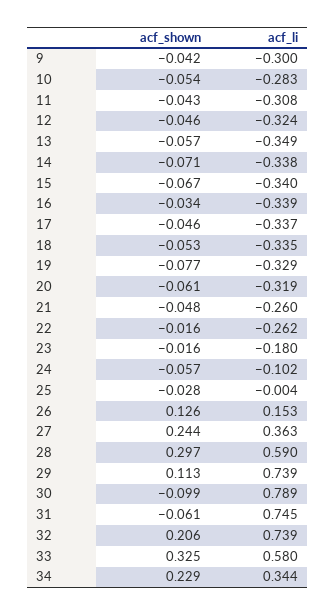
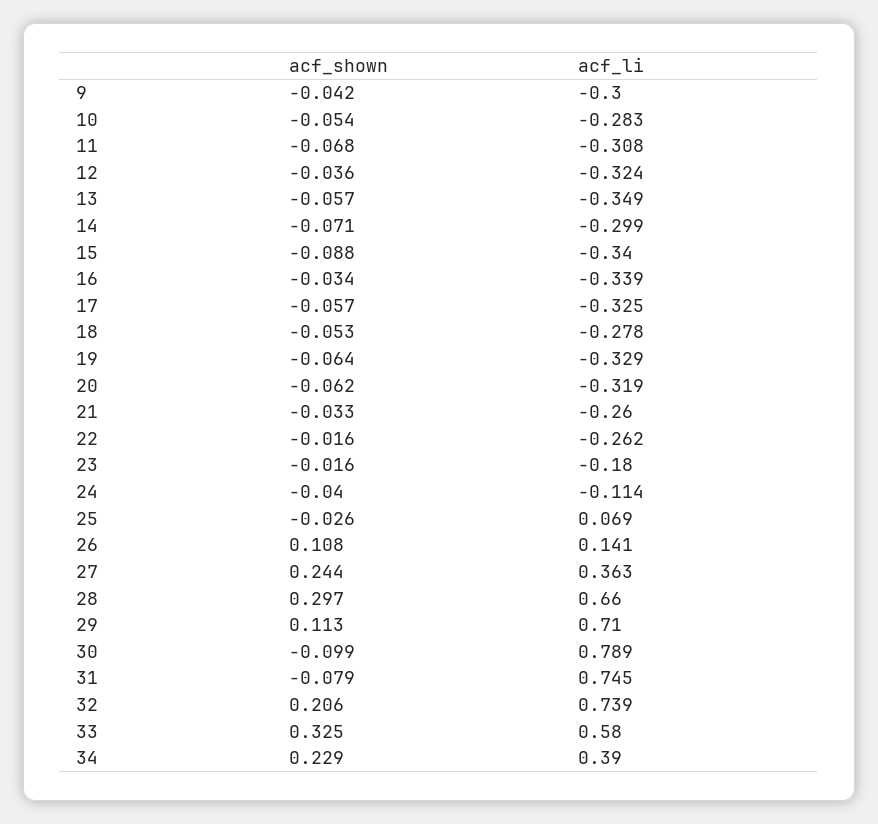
  {
    "acf_shown": {
      "9": -0.042,
      "10": -0.054,
-     "11": -0.043,
+     "11": -0.068,
-     "12": -0.046,
+     "12": -0.036,
      "13": -0.057,
      "14": -0.071,
-     "15": -0.067,
+     "15": -0.088,
      "16": -0.034,
-     "17": -0.046,
+     "17": -0.057,
      "18": -0.053,
-     "19": -0.077,
+     "19": -0.064,
-     "20": -0.061,
+     "20": -0.062,
-     "21": -0.048,
+     "21": -0.033,
      "22": -0.016,
      "23": -0.016,
-     "24": -0.057,
+     "24": -0.04,
-     "25": -0.028,
+     "25": -0.026,
-     "26": 0.126,
+     "26": 0.108,
      "27": 0.244,
      "28": 0.297,
      "29": 0.113,
      "30": -0.099,
-     "31": -0.061,
+     "31": -0.079,
      "32": 0.206,
      "33": 0.325,
      "34": 0.229
    },
    "acf_li": {
      "9": -0.3,
      "10": -0.283,
      "11": -0.308,
      "12": -0.324,
      "13": -0.349,
-     "14": -0.338,
+     "14": -0.299,
      "15": -0.34,
      "16": -0.339,
-     "17": -0.337,
+     "17": -0.325,
-     "18": -0.335,
+     "18": -0.278,
      "19": -0.329,
      "20": -0.319,
      "21": -0.26,
      "22": -0.262,
      "23": -0.18,
-     "24": -0.102,
+     "24": -0.114,
-     "25": -0.004,
+     "25": 0.069,
-     "26": 0.153,
+     "26": 0.141,
      "27": 0.363,
-     "28": 0.59,
+     "28": 0.66,
-     "29": 0.739,
+     "29": 0.71,
      "30": 0.789,
      "31": 0.745,
      "32": 0.739,
      "33": 0.58,
-     "34": 0.344
+     "34": 0.39
    }
  }

